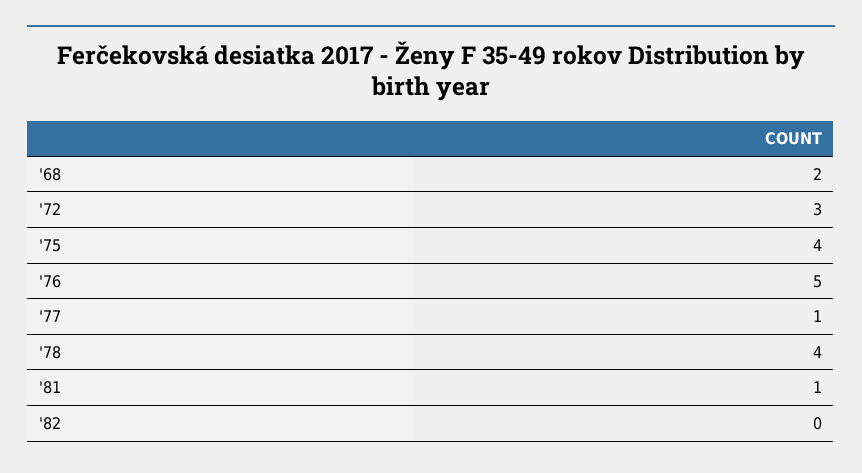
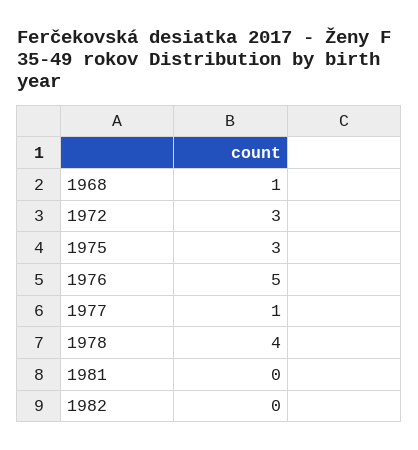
  {
-   "'68": 2,
+   "'68": 1,
    "'72": 3,
-   "'75": 4,
+   "'75": 3,
    "'76": 5,
    "'77": 1,
    "'78": 4,
-   "'81": 1,
+   "'81": 0,
    "'82": 0
  }

